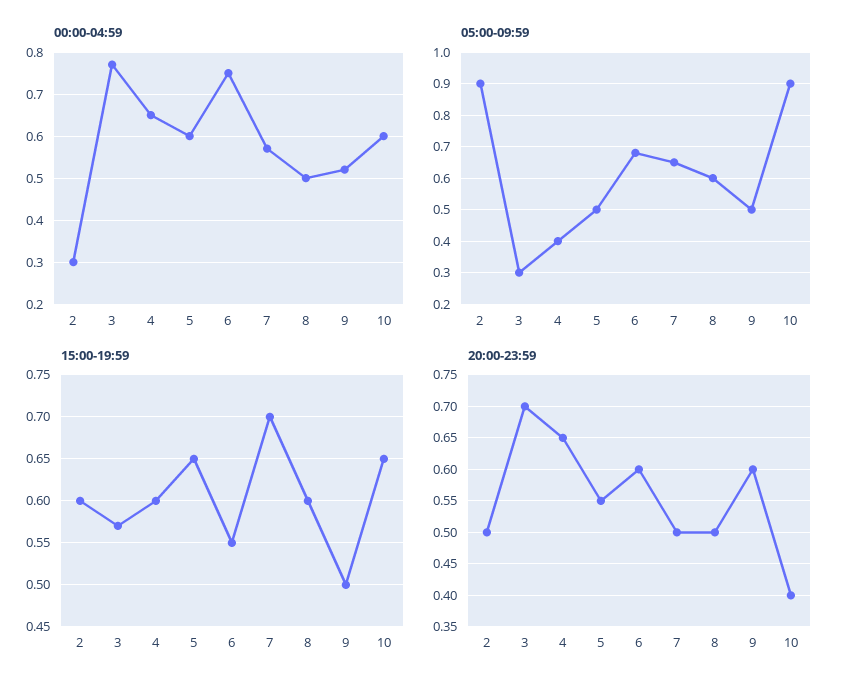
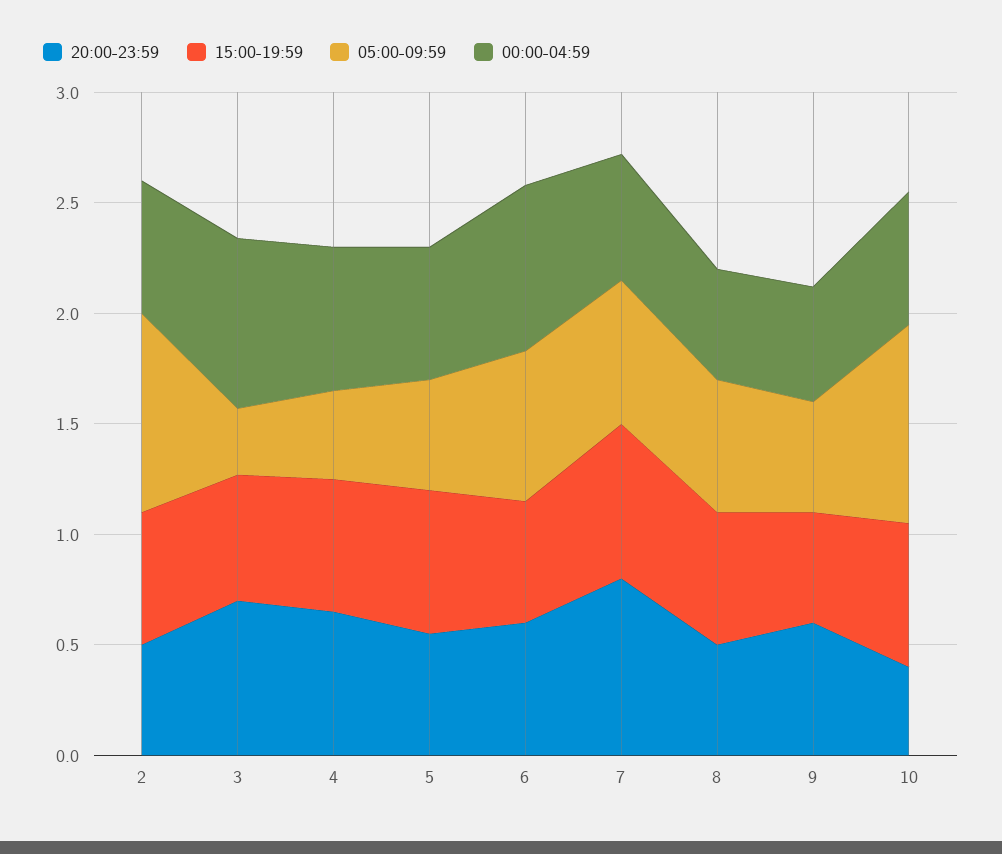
  {
    "00:00-04:59": {
-     "2": 0.3,
+     "2": 0.6,
      "3": 0.75,
      "4": 0.65,
      "5": 0.6,
      "6": 0.75,
      "7": 0.55,
      "8": 0.5,
      "9": 0.5,
      "10": 0.6
    },
    "05:00-09:59": {
      "2": 0.9,
      "3": 0.3,
      "4": 0.4,
      "5": 0.5,
      "6": 0.7,
      "7": 0.65,
      "8": 0.6,
      "9": 0.5,
      "10": 0.9
    },
    "15:00-19:59": {
      "2": 0.6,
      "3": 0.57,
      "4": 0.6,
      "5": 0.65,
      "6": 0.55,
      "7": 0.7,
      "8": 0.6,
      "9": 0.5,
      "10": 0.65
    },
    "20:00-23:59": {
      "2": 0.5,
      "3": 0.7,
      "4": 0.65,
      "5": 0.55,
      "6": 0.6,
-     "7": 0.5,
+     "7": 0.8,
      "8": 0.5,
      "9": 0.6,
      "10": 0.4
    }
  }

